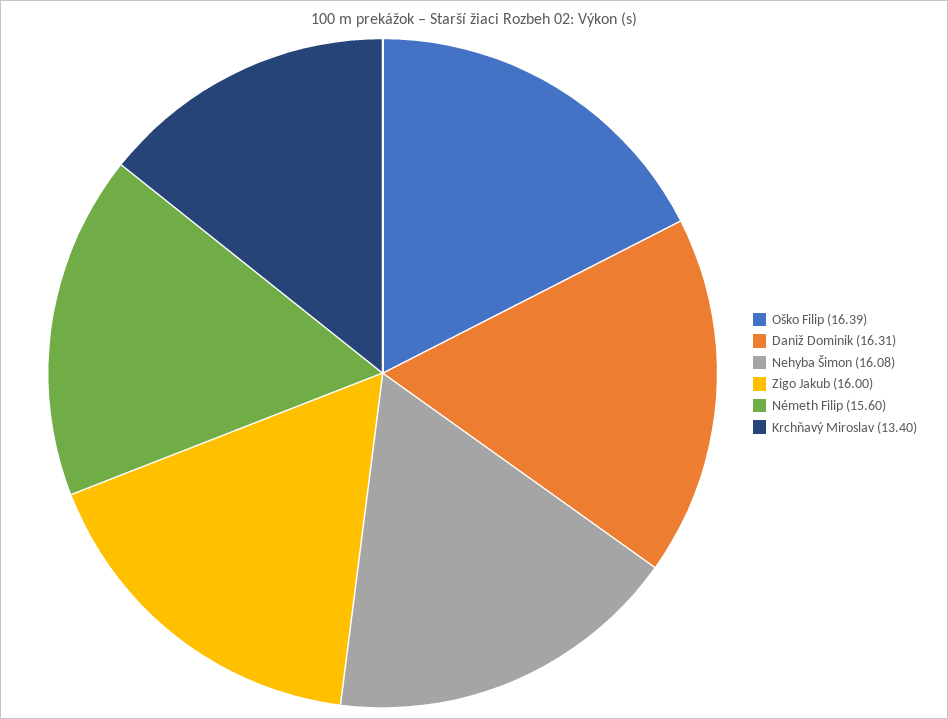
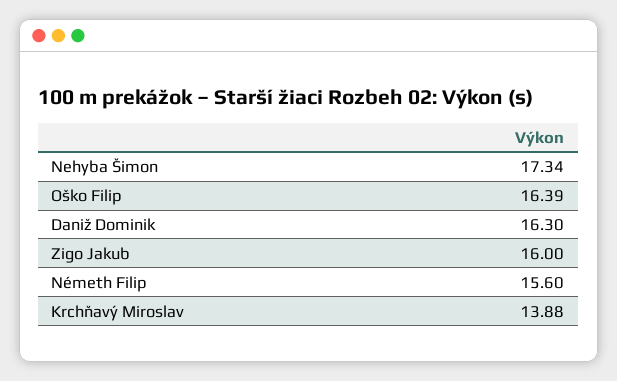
  {
    "Oško Filip": 16.39,
-   "Daniž Dominik": 16.31,
+   "Daniž Dominik": 16.3,
-   "Nehyba Šimon": 16.08,
+   "Nehyba Šimon": 17.34,
    "Zigo Jakub": 16,
    "Németh Filip": 15.6,
-   "Krchňavý Miroslav": 13.4
+   "Krchňavý Miroslav": 13.88
  }

